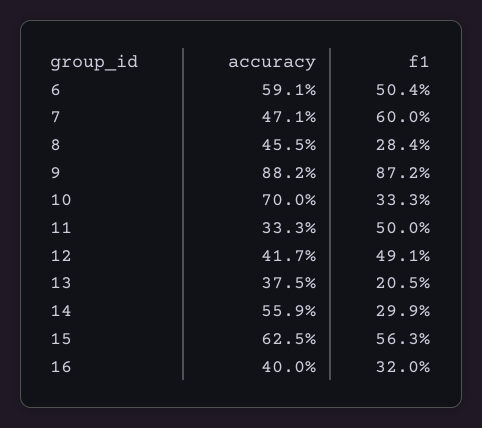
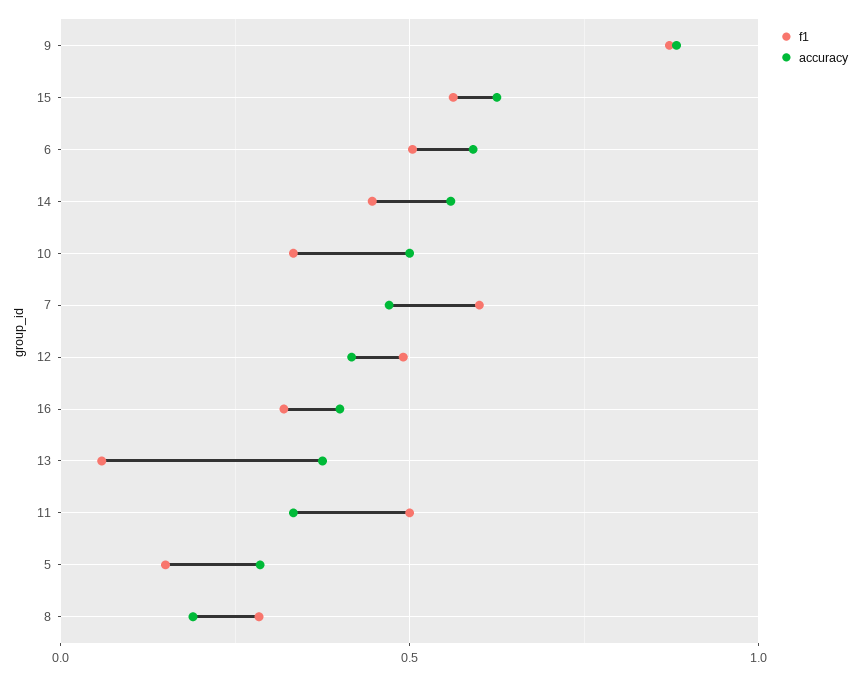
  {
    "accuracy": {
      "6": 0.591,
      "7": 0.471,
-     "8": 0.455,
+     "8": 0.2,
      "9": 0.882,
-     "10": 0.7,
+     "10": 0.5,
      "11": 0.333,
      "12": 0.417,
      "13": 0.375,
      "14": 0.559,
      "15": 0.625,
-     "16": 0.4
+     "16": 0.4,
+     "5": 0.3
    },
    "f1": {
      "6": 0.504,
      "7": 0.6,
      "8": 0.284,
      "9": 0.872,
      "10": 0.333,
      "11": 0.5,
      "12": 0.491,
-     "13": 0.205,
+     "13": 0.05,
-     "14": 0.299,
+     "14": 0.45,
      "15": 0.563,
-     "16": 0.32
+     "16": 0.32,
+     "5": 0.15
    }
  }

